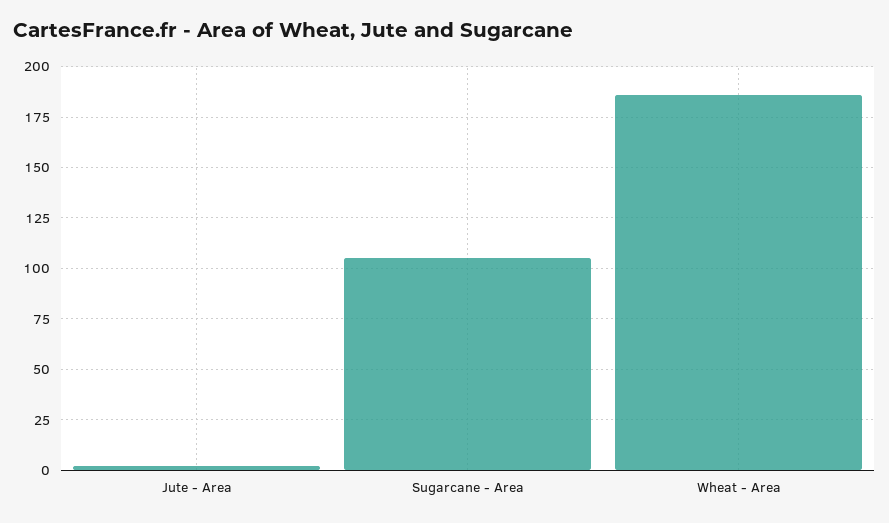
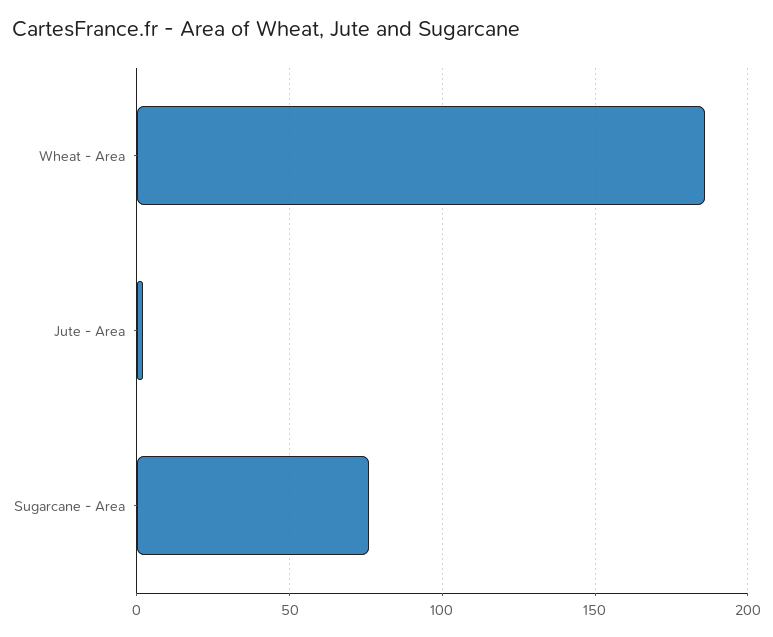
  {
    "Jute - Area": 0,
-   "Sugarcane - Area": 105,
+   "Sugarcane - Area": 75,
    "Wheat - Area": 185
  }

